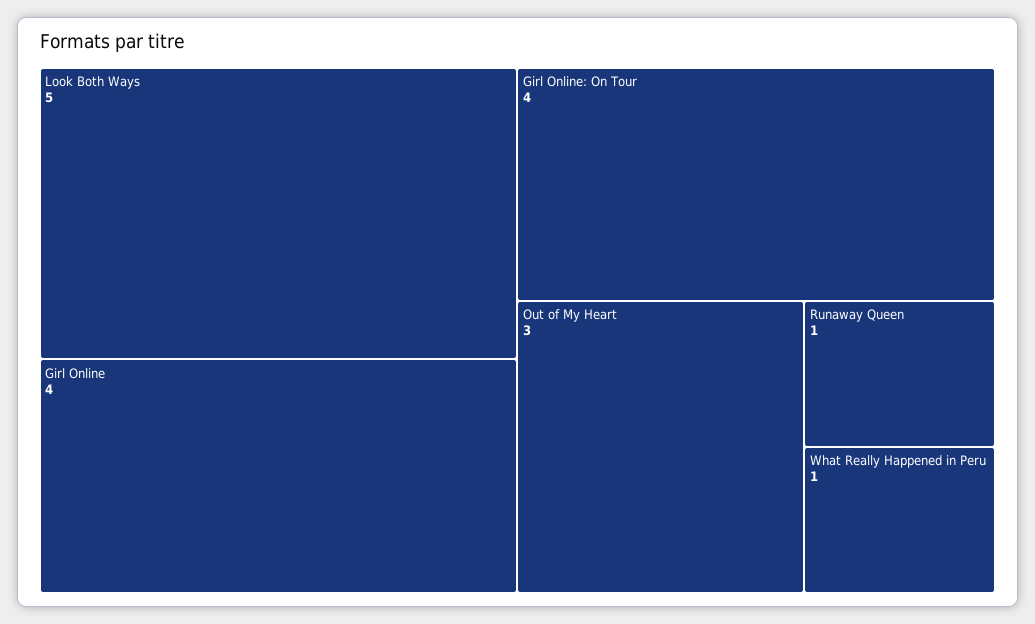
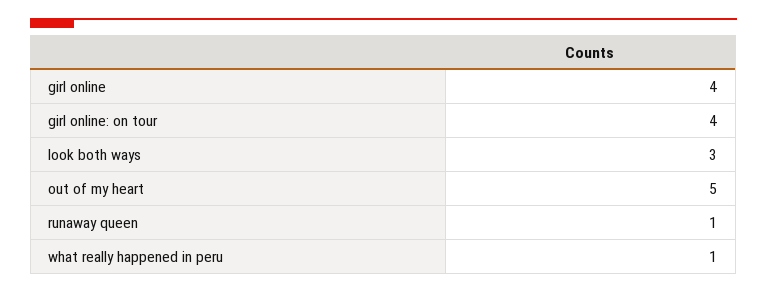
  {
-   "Look Both Ways": 5,
+   "Look Both Ways": 3,
    "Girl Online": 4,
    "Girl Online: On Tour": 4,
-   "Out of My Heart": 3,
+   "Out of My Heart": 5,
    "Runaway Queen": 1,
    "What Really Happened in Peru": 1
  }

